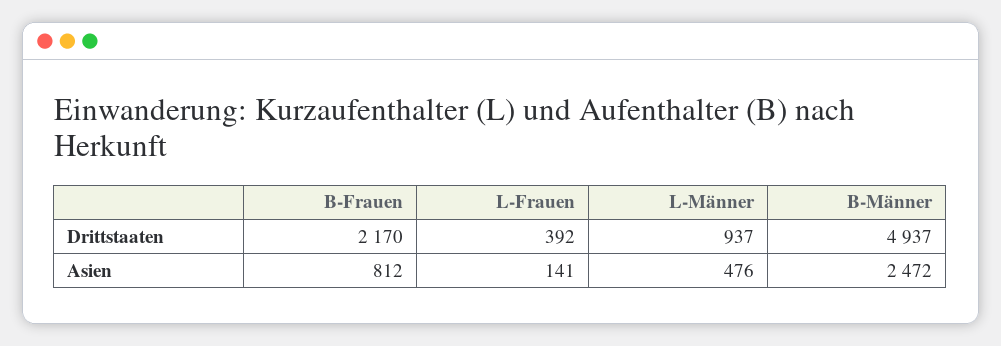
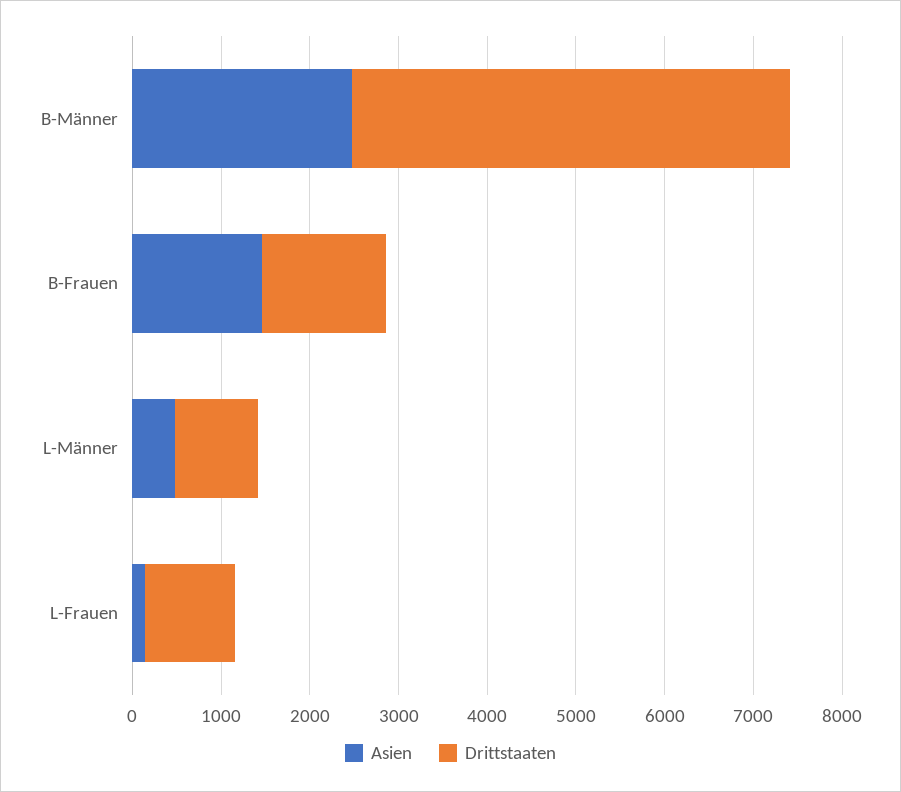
  {
    "Drittstaaten": {
-     "B-Frauen": 2170,
+     "B-Frauen": 1400,
-     "L-Frauen": 392,
+     "L-Frauen": 1000,
      "L-Männer": 937,
      "B-Männer": 4937
    },
    "Asien": {
-     "B-Frauen": 812,
+     "B-Frauen": 1400,
      "L-Frauen": 141,
      "L-Männer": 476,
      "B-Männer": 2472
    }
  }

